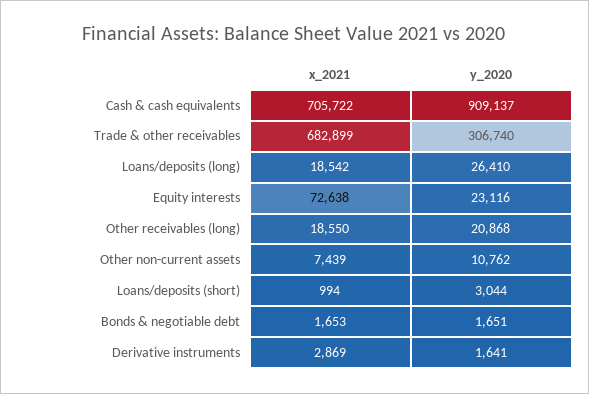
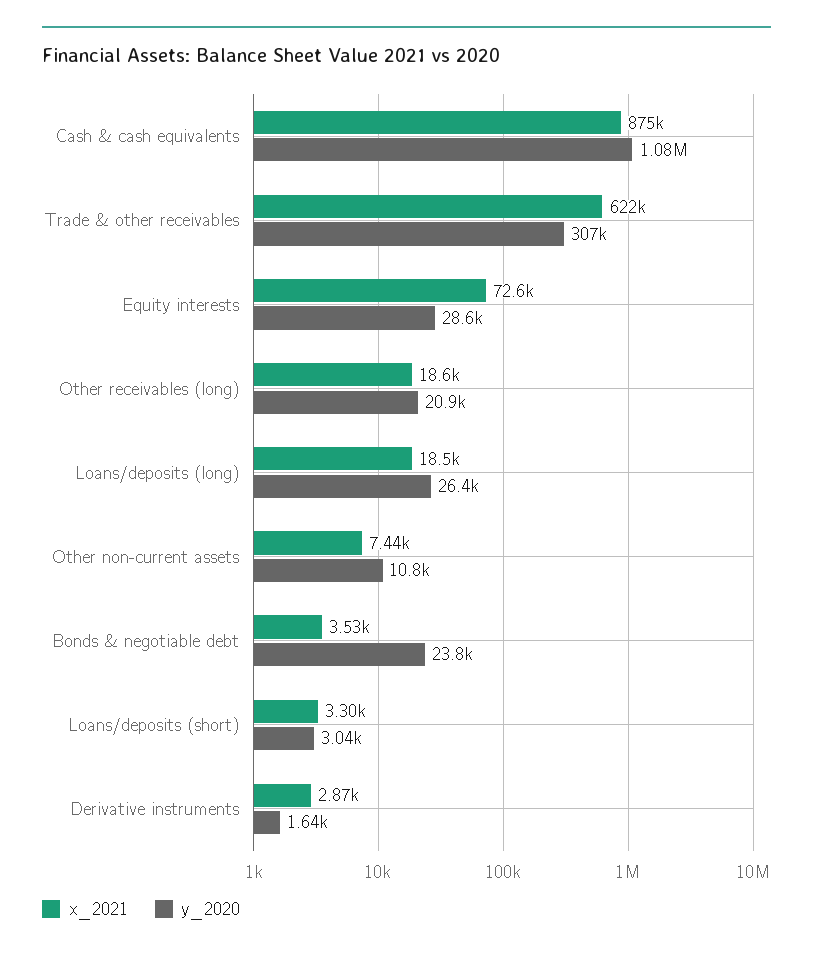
  {
    "x_2021": {
-     "Cash & cash equivalents": 705722,
+     "Cash & cash equivalents": 875000,
-     "Trade & other receivables": 682899,
+     "Trade & other receivables": 622000,
      "Loans/deposits (long)": 18542,
      "Equity interests": 72638,
      "Other receivables (long)": 18550,
      "Other non-current assets": 7439,
-     "Loans/deposits (short)": 994,
+     "Loans/deposits (short)": 3300,
-     "Bonds & negotiable debt": 1653,
+     "Bonds & negotiable debt": 3530,
      "Derivative instruments": 2869
    },
    "y_2020": {
-     "Cash & cash equivalents": 909137,
+     "Cash & cash equivalents": 1080000,
      "Trade & other receivables": 306740,
      "Loans/deposits (long)": 26410,
-     "Equity interests": 23116,
+     "Equity interests": 28600,
      "Other receivables (long)": 20868,
      "Other non-current assets": 10762,
      "Loans/deposits (short)": 3044,
-     "Bonds & negotiable debt": 1651,
+     "Bonds & negotiable debt": 23800,
      "Derivative instruments": 1641
    }
  }

